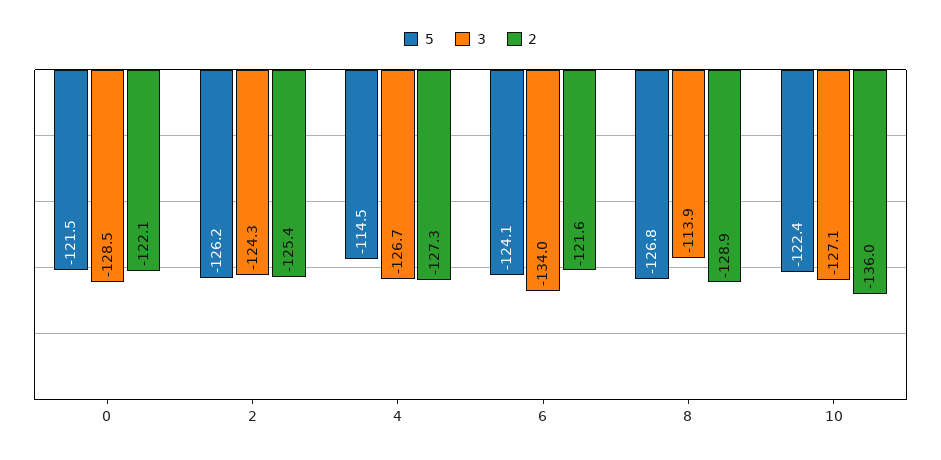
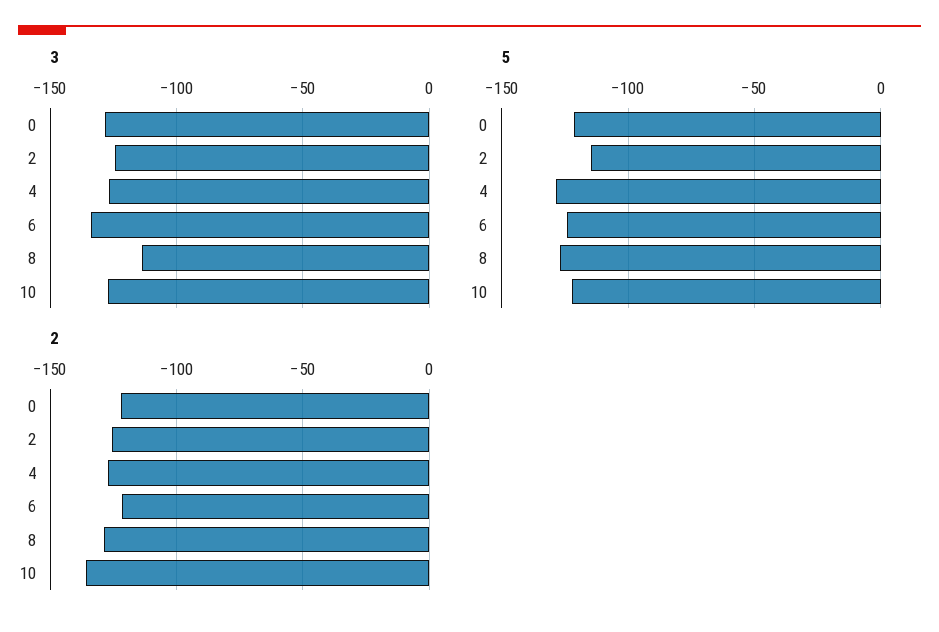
  {
    "5": {
      "0": -121.5,
-     "2": -126.2,
+     "2": -115,
-     "4": -114.5,
+     "4": -130,
      "6": -124.1,
      "8": -126.8,
      "10": -122.4
    },
    "3": {
      "0": -128.5,
      "2": -124.3,
      "4": -126.7,
      "6": -134,
      "8": -113.9,
      "10": -127.1
    },
    "2": {
      "0": -122.1,
      "2": -125.4,
      "4": -127.3,
      "6": -121.6,
      "8": -128.9,
      "10": -136
    }
  }

